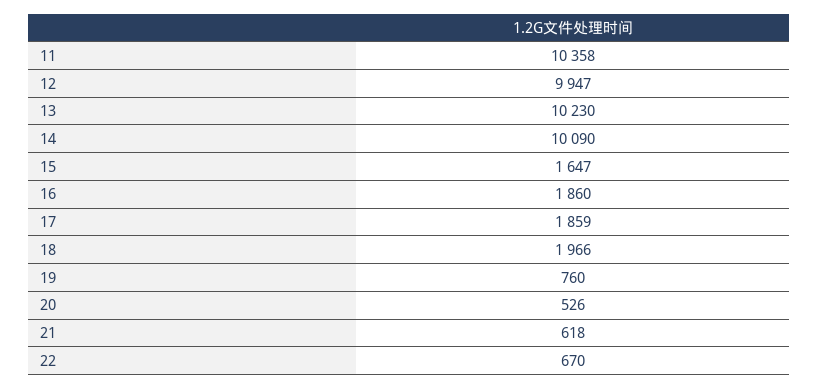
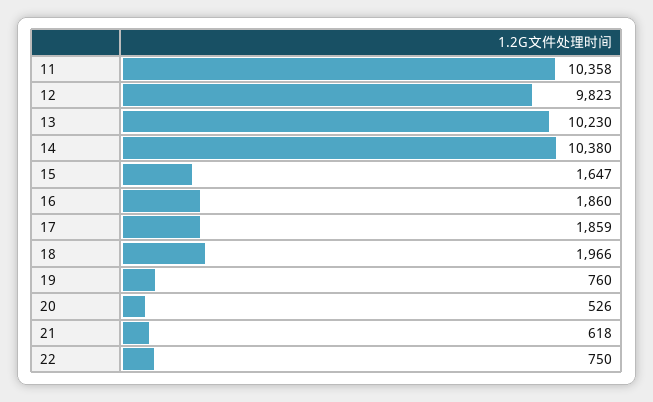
  {
    "11": 10358,
-   "12": 9947,
+   "12": 9823,
    "13": 10230,
-   "14": 10090,
+   "14": 10380,
    "15": 1647,
    "16": 1860,
    "17": 1859,
    "18": 1966,
    "19": 760,
    "20": 526,
    "21": 618,
-   "22": 670
+   "22": 750
  }

